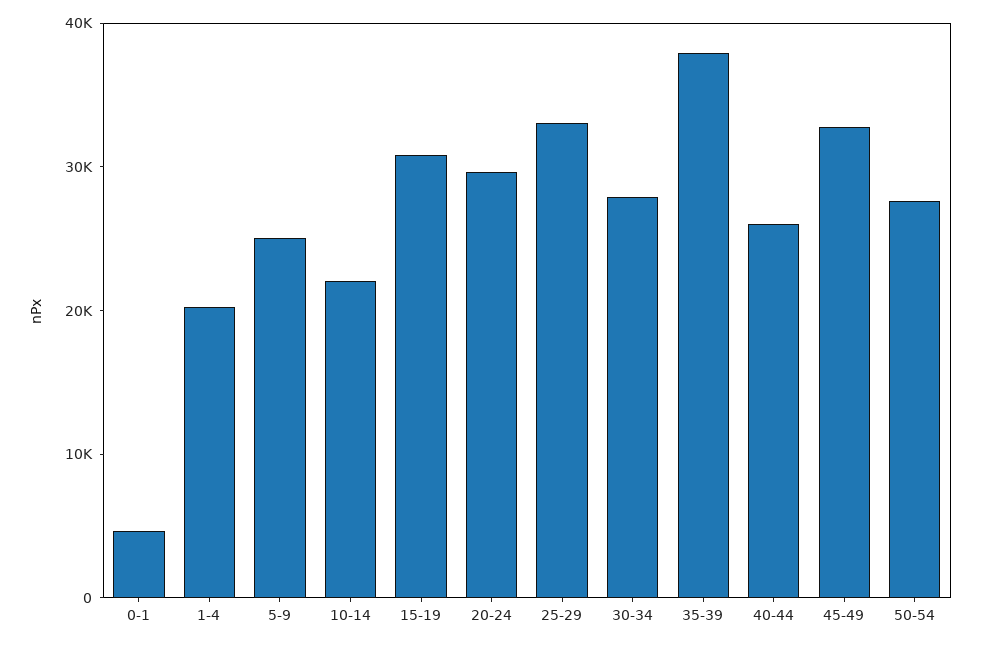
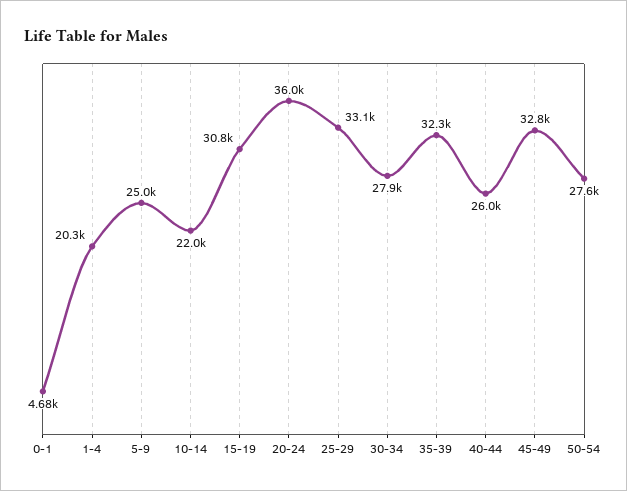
  {
    "0-1": 4680,
    "1-4": 20300,
    "5-9": 25000,
    "10-14": 22000,
    "15-19": 30800,
-   "20-24": 30000,
+   "20-24": 36000,
    "25-29": 33100,
    "30-34": 27900,
-   "35-39": 38000,
+   "35-39": 32300,
    "40-44": 26000,
    "45-49": 32800,
    "50-54": 27600
  }

